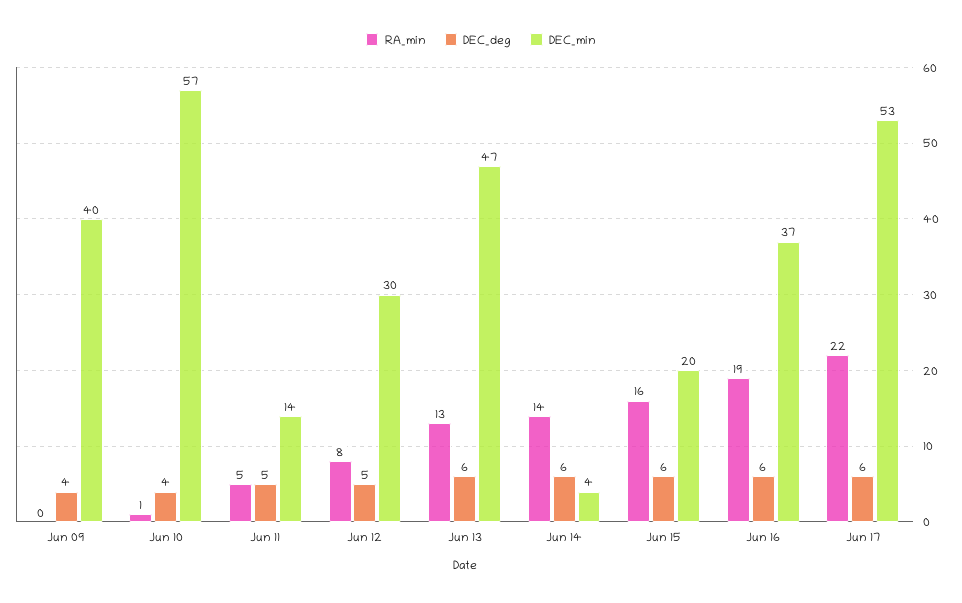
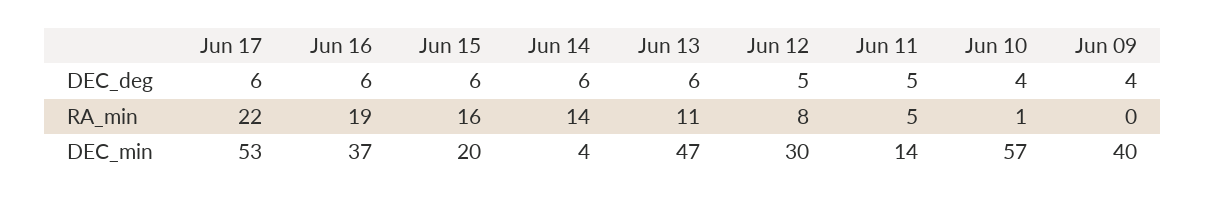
  {
    "RA_min": {
      "Jun 09": 0,
      "Jun 10": 1,
      "Jun 11": 5,
      "Jun 12": 8,
-     "Jun 13": 13,
+     "Jun 13": 11,
      "Jun 14": 14,
      "Jun 15": 16,
      "Jun 16": 19,
      "Jun 17": 22
    },
    "DEC_deg": {
      "Jun 09": 4,
      "Jun 10": 4,
      "Jun 11": 5,
      "Jun 12": 5,
      "Jun 13": 6,
      "Jun 14": 6,
      "Jun 15": 6,
      "Jun 16": 6,
      "Jun 17": 6
    },
    "DEC_min": {
      "Jun 09": 40,
      "Jun 10": 57,
      "Jun 11": 14,
      "Jun 12": 30,
      "Jun 13": 47,
      "Jun 14": 4,
      "Jun 15": 20,
      "Jun 16": 37,
      "Jun 17": 53
    }
  }

